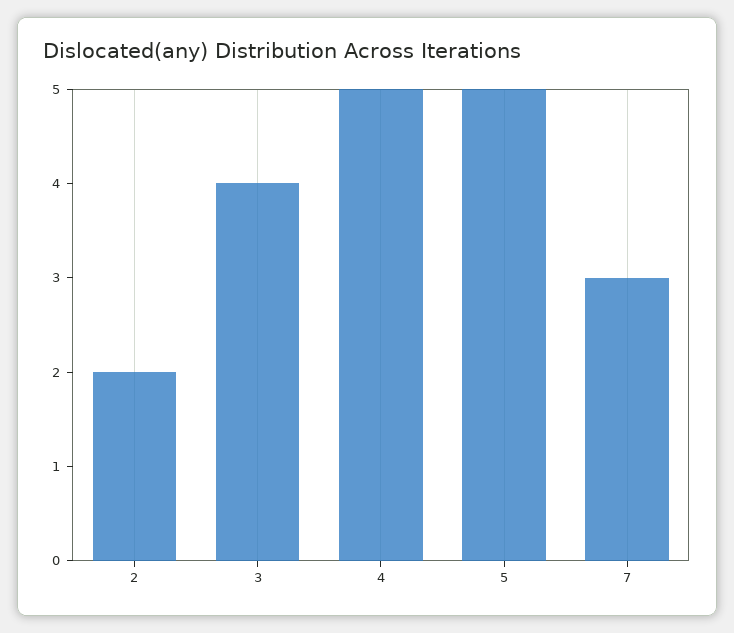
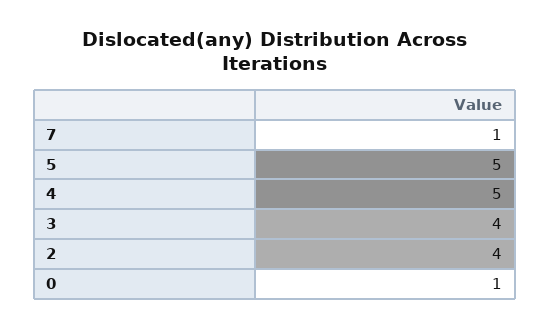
  {
-   "2": 2,
+   "2": 4,
    "3": 4,
    "4": 5,
    "5": 5,
-   "7": 3
+   "7": 1,
+   "0": 1
  }

